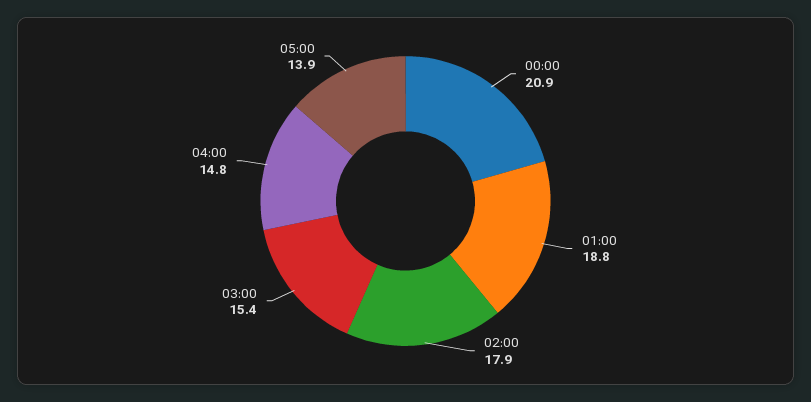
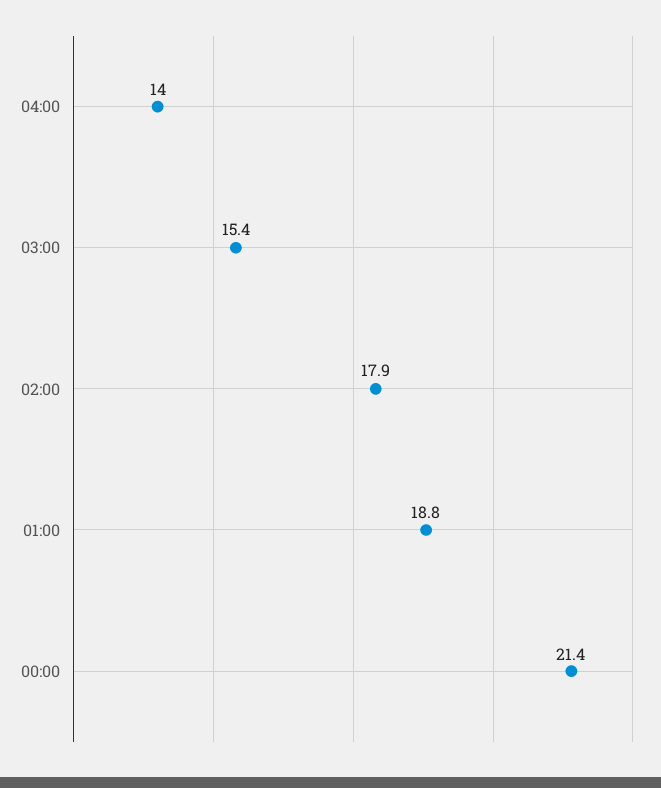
  {
-   "00:00": 20.9,
+   "00:00": 21.4,
    "01:00": 18.8,
    "02:00": 17.9,
    "03:00": 15.4,
-   "04:00": 14.8,
+   "04:00": 14
-   "05:00": 13.9
  }

